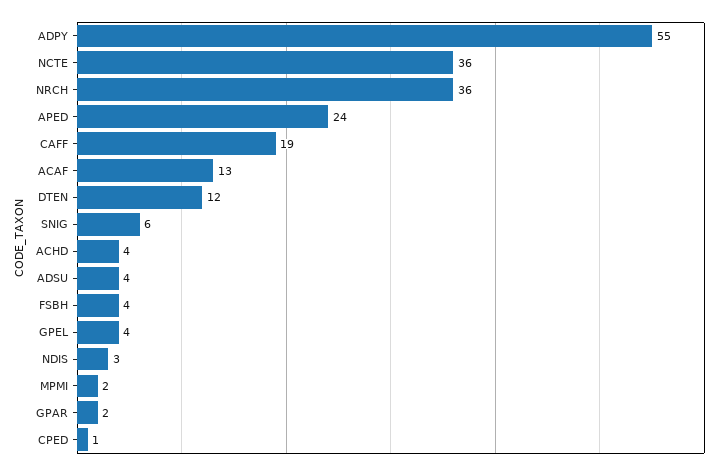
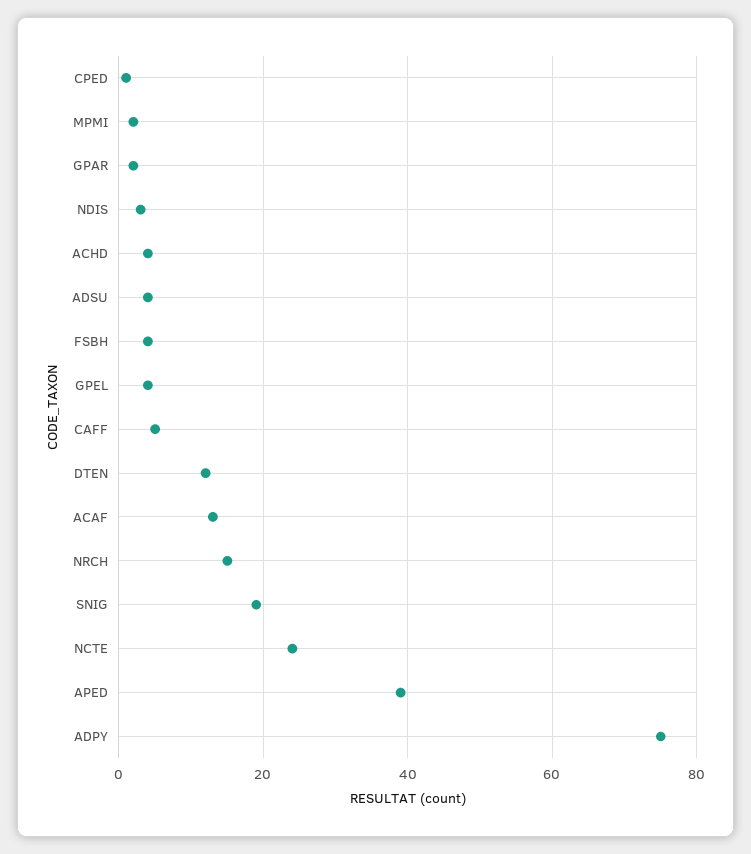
  {
-   "ADPY": 55,
+   "ADPY": 75,
-   "NCTE": 36,
+   "NCTE": 25,
-   "NRCH": 36,
+   "NRCH": 15,
-   "APED": 24,
+   "APED": 40,
-   "CAFF": 19,
+   "CAFF": 5,
    "ACAF": 13,
    "DTEN": 12,
-   "SNIG": 6,
+   "SNIG": 20,
    "ACHD": 4,
    "ADSU": 4,
    "FSBH": 4,
    "GPEL": 4,
    "NDIS": 3,
    "MPMI": 2,
    "GPAR": 2,
    "CPED": 1
  }

